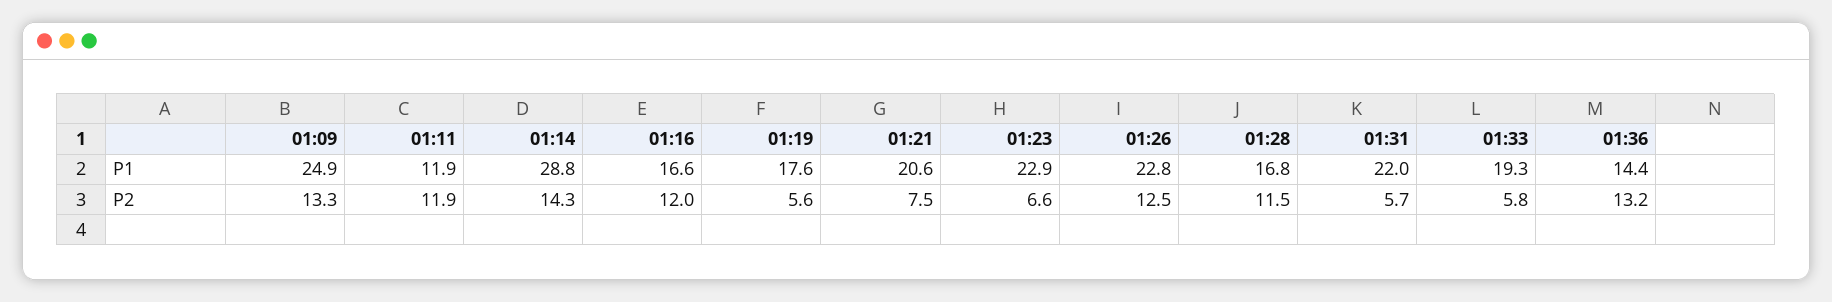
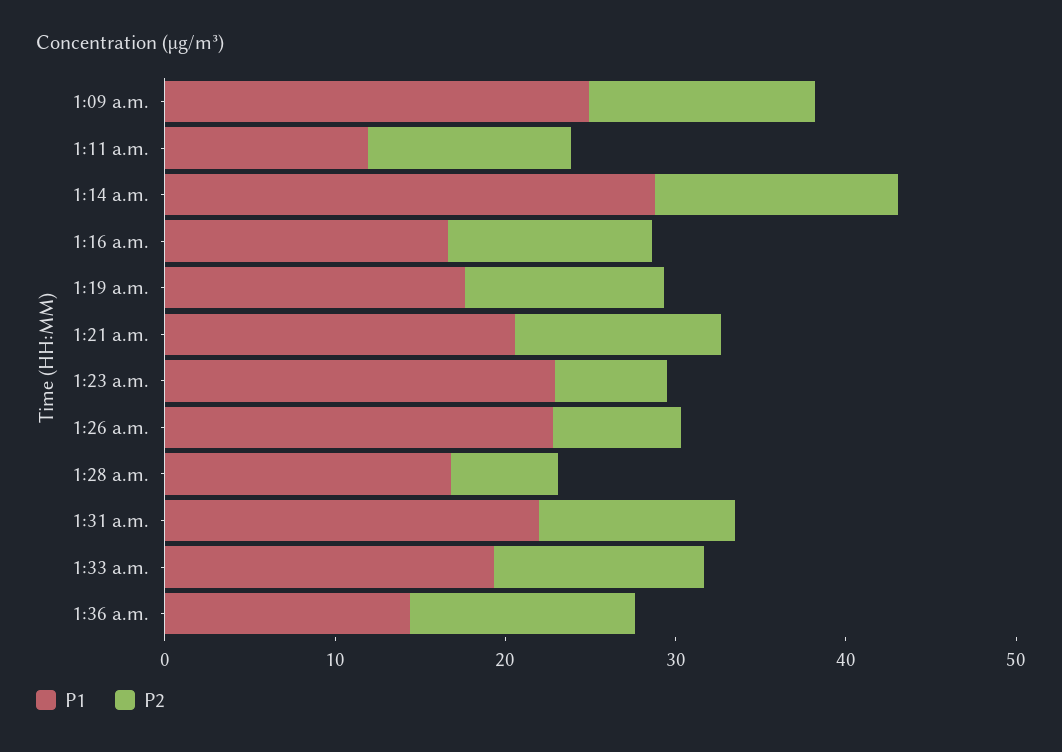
  {
    "P1": {
      "01:09": 24.9,
      "01:11": 11.9,
      "01:14": 28.8,
      "01:16": 16.6,
      "01:19": 17.6,
      "01:21": 20.6,
      "01:23": 22.9,
      "01:26": 22.8,
      "01:28": 16.8,
      "01:31": 22,
      "01:33": 19.3,
      "01:36": 14.4
    },
    "P2": {
      "01:09": 13.3,
      "01:11": 11.9,
      "01:14": 14.3,
      "01:16": 12,
-     "01:19": 5.6,
+     "01:19": 12,
-     "01:21": 7.5,
+     "01:21": 12,
      "01:23": 6.6,
-     "01:26": 12.5,
+     "01:26": 8,
-     "01:28": 11.5,
+     "01:28": 6,
-     "01:31": 5.7,
+     "01:31": 12,
-     "01:33": 5.8,
+     "01:33": 12,
      "01:36": 13.2
    }
  }

